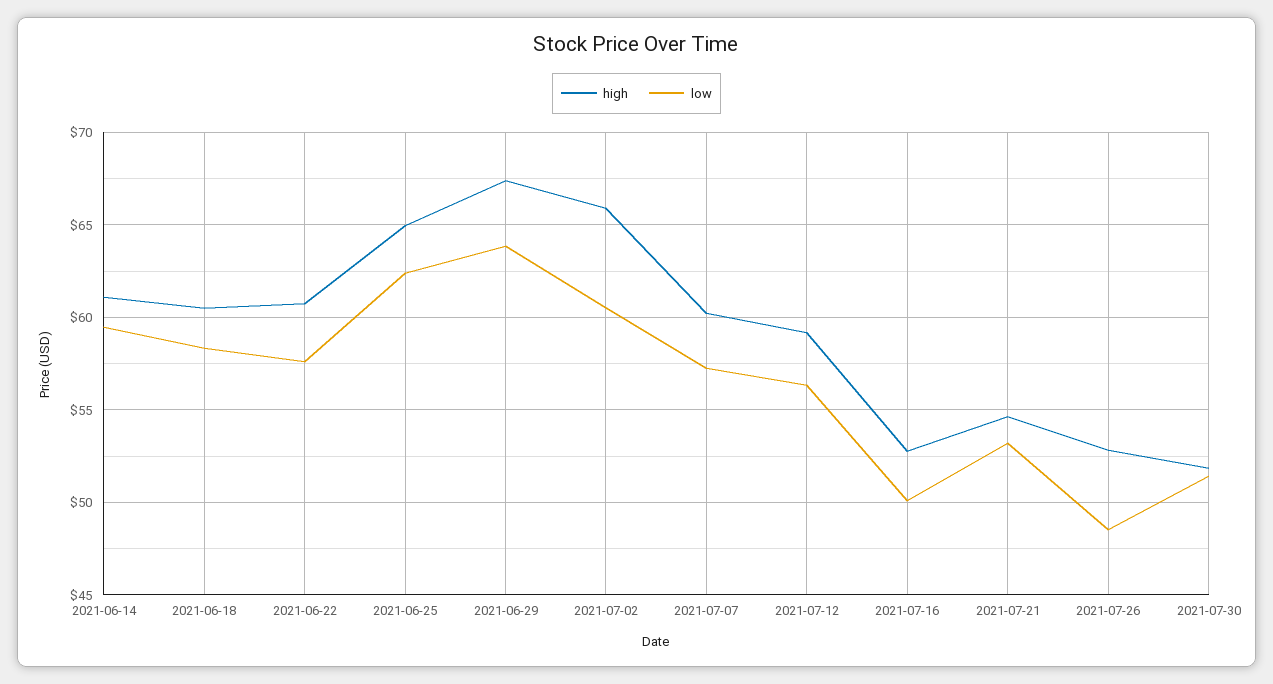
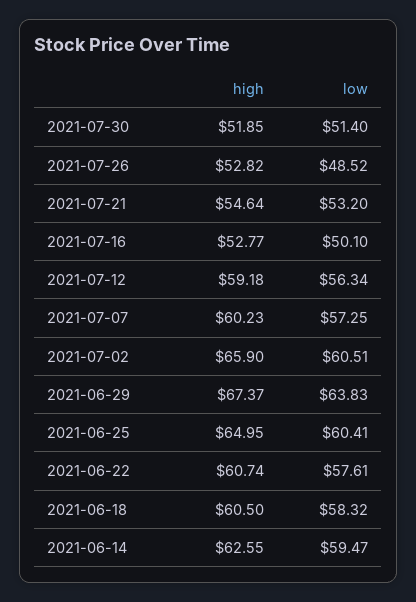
  {
    "high": {
-     "2021-06-14": 61,
+     "2021-06-14": 62.55,
      "2021-06-18": 60.5,
      "2021-06-22": 60.74,
      "2021-06-25": 64.95,
      "2021-06-29": 67.37,
      "2021-07-02": 65.9,
      "2021-07-07": 60.23,
      "2021-07-12": 59.18,
      "2021-07-16": 52.77,
      "2021-07-21": 54.64,
      "2021-07-26": 52.82,
      "2021-07-30": 51.85
    },
    "low": {
      "2021-06-14": 59.47,
      "2021-06-18": 58.32,
      "2021-06-22": 57.61,
-     "2021-06-25": 62.5,
+     "2021-06-25": 60.41,
      "2021-06-29": 63.83,
      "2021-07-02": 60.51,
      "2021-07-07": 57.25,
      "2021-07-12": 56.34,
      "2021-07-16": 50.1,
      "2021-07-21": 53.2,
      "2021-07-26": 48.52,
      "2021-07-30": 51.4
    }
  }

